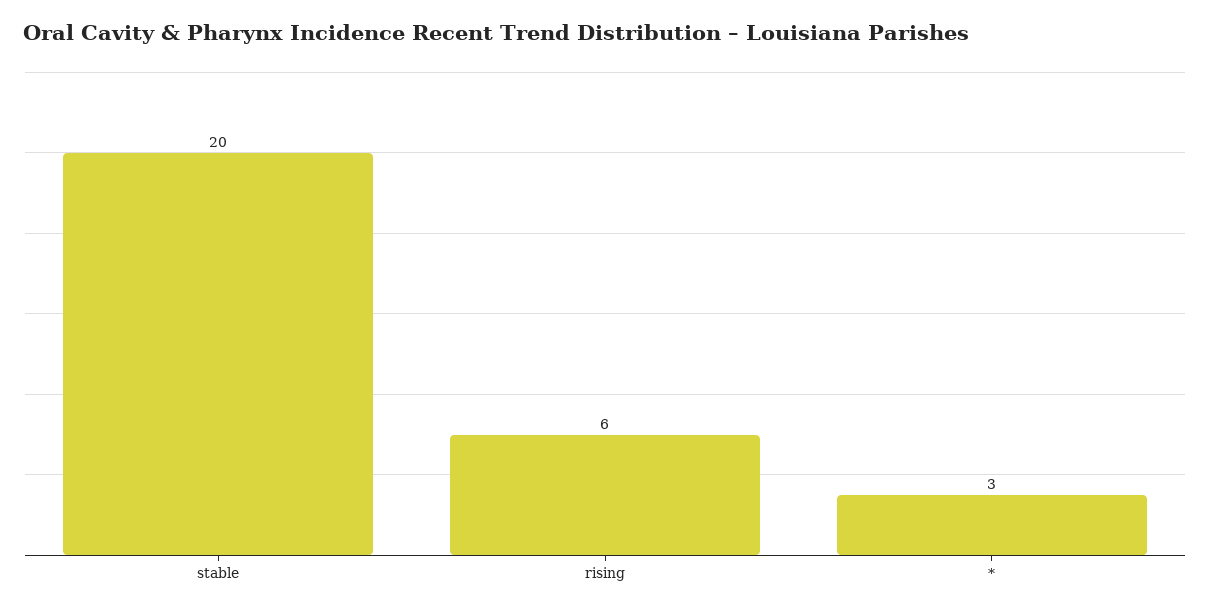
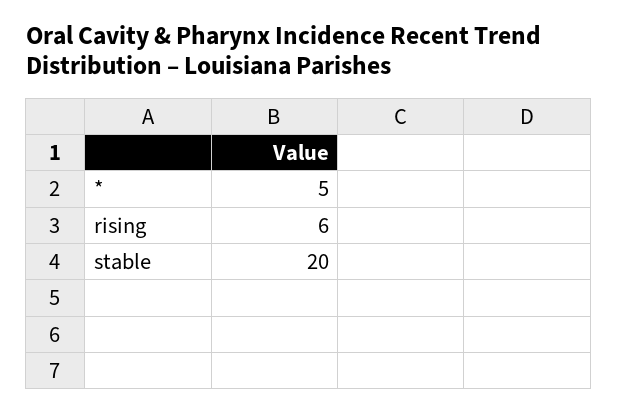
  {
    "stable": 20,
    "rising": 6,
-   "*": 3
+   "*": 5
  }

